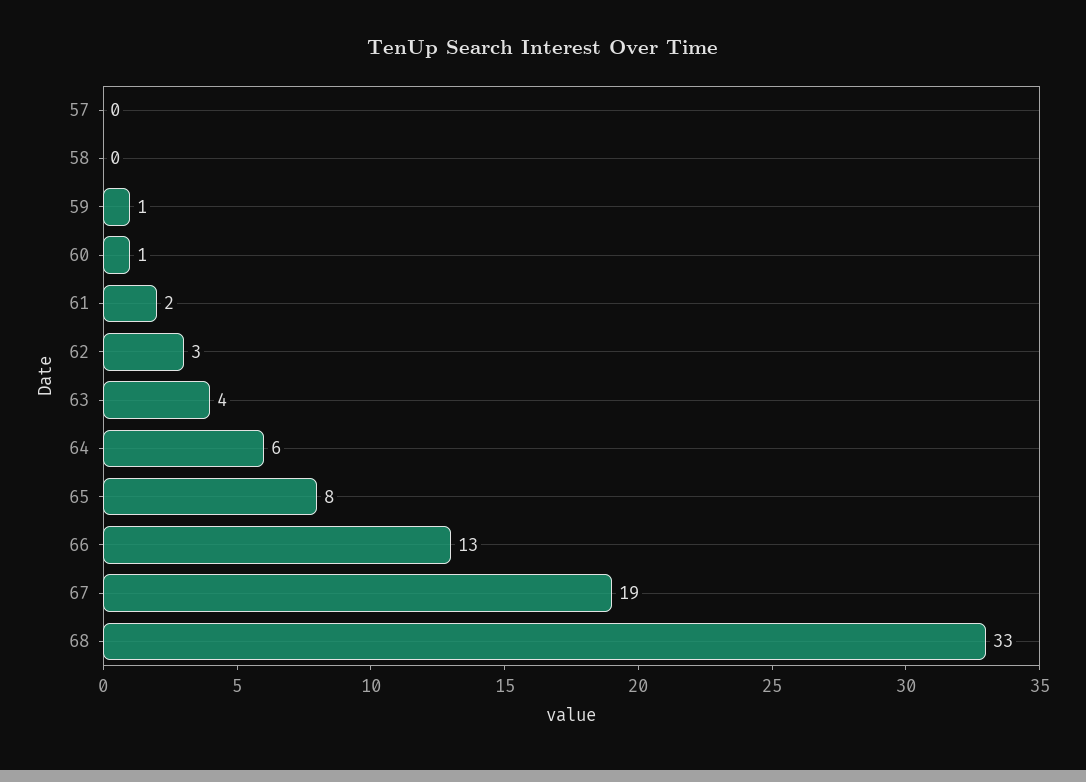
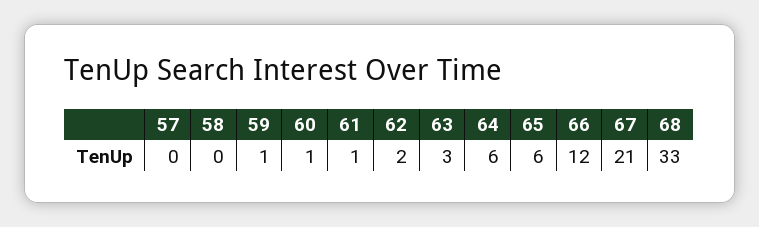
  {
    "57": 0,
    "58": 0,
    "59": 1,
    "60": 1,
-   "61": 2,
+   "61": 1,
-   "62": 3,
+   "62": 2,
-   "63": 4,
+   "63": 3,
    "64": 6,
-   "65": 8,
+   "65": 6,
-   "66": 13,
+   "66": 12,
-   "67": 19,
+   "67": 21,
    "68": 33
  }

